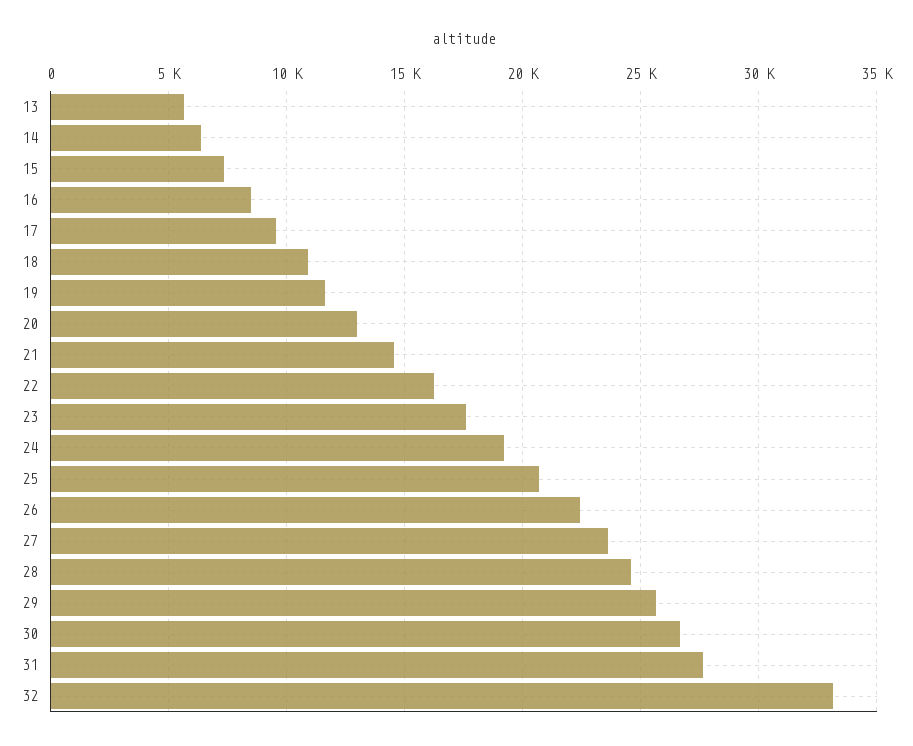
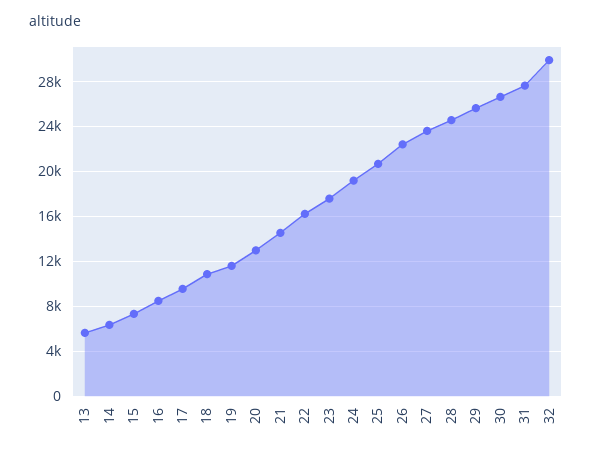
  {
    "13": 5500,
    "14": 6500,
    "15": 7500,
    "16": 8500,
    "17": 9500,
    "18": 11000,
    "19": 11500,
    "20": 13000,
    "21": 14500,
    "22": 16000,
    "23": 17500,
    "24": 19000,
    "25": 20500,
    "26": 22500,
    "27": 23500,
    "28": 24500,
    "29": 25500,
    "30": 26500,
    "31": 27500,
-   "32": 33000
+   "32": 30000
  }

